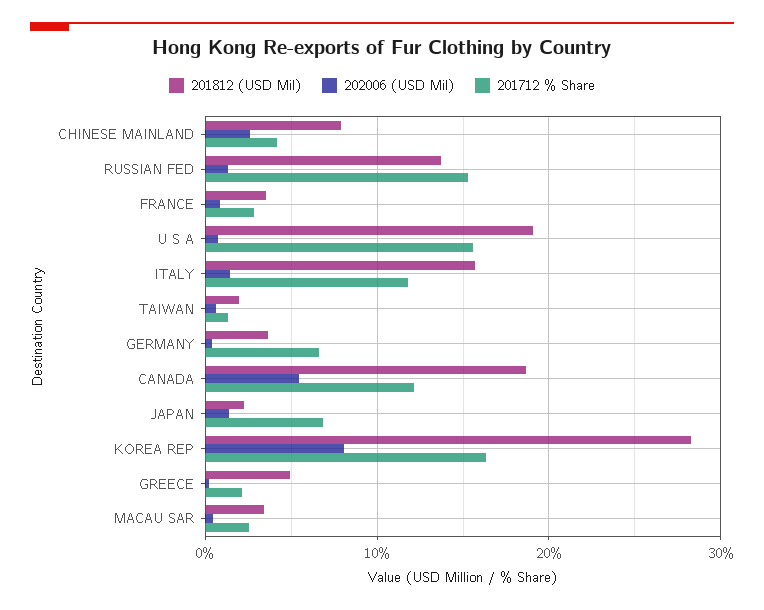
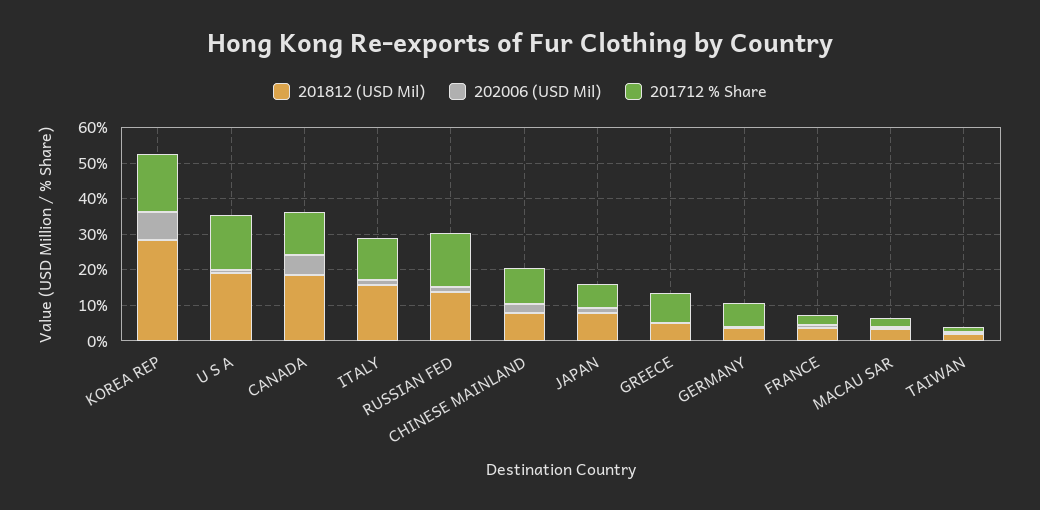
  {
    "201812 (USD Mil)": {
      "CHINESE MAINLAND": 8,
      "RUSSIAN FED": 14,
      "FRANCE": 4,
      "U S A": 19,
      "ITALY": 16,
      "TAIWAN": 2,
      "GERMANY": 4,
      "CANADA": 19,
-     "JAPAN": 2,
+     "JAPAN": 7.5,
      "KOREA REP": 28,
      "GREECE": 5,
      "MACAU SAR": 3
    },
    "202006 (USD Mil)": {
      "CHINESE MAINLAND": 3,
      "RUSSIAN FED": 1,
      "FRANCE": 1,
      "U S A": 1,
      "ITALY": 1,
      "TAIWAN": 1,
      "GERMANY": 0,
      "CANADA": 5,
      "JAPAN": 1,
      "KOREA REP": 8,
      "GREECE": 0,
      "MACAU SAR": 0
    },
    "201712 % Share": {
-     "CHINESE MAINLAND": 4,
+     "CHINESE MAINLAND": 10,
      "RUSSIAN FED": 15,
      "FRANCE": 3,
      "U S A": 16,
      "ITALY": 12,
      "TAIWAN": 1,
      "GERMANY": 7,
      "CANADA": 12,
      "JAPAN": 7,
      "KOREA REP": 16,
-     "GREECE": 2,
+     "GREECE": 7.5,
      "MACAU SAR": 3
    }
  }

